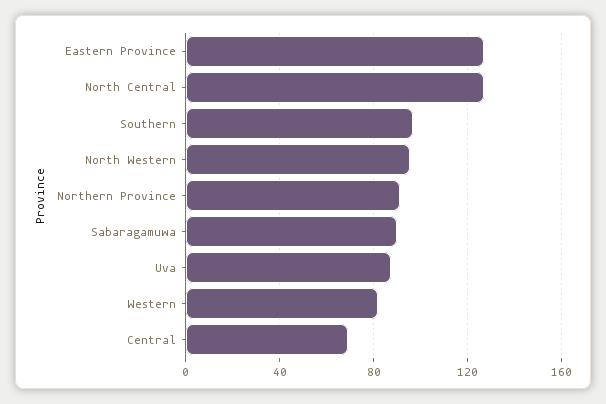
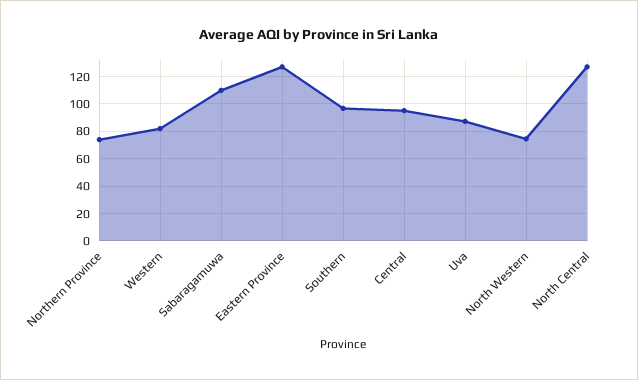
  {
    "Eastern Province": 125,
    "North Central": 125,
    "Southern": 95,
-   "North Western": 95,
+   "North Western": 75,
-   "Northern Province": 90,
+   "Northern Province": 75,
-   "Sabaragamuwa": 90,
+   "Sabaragamuwa": 110,
    "Uva": 85,
    "Western": 80,
-   "Central": 70
+   "Central": 95
  }

